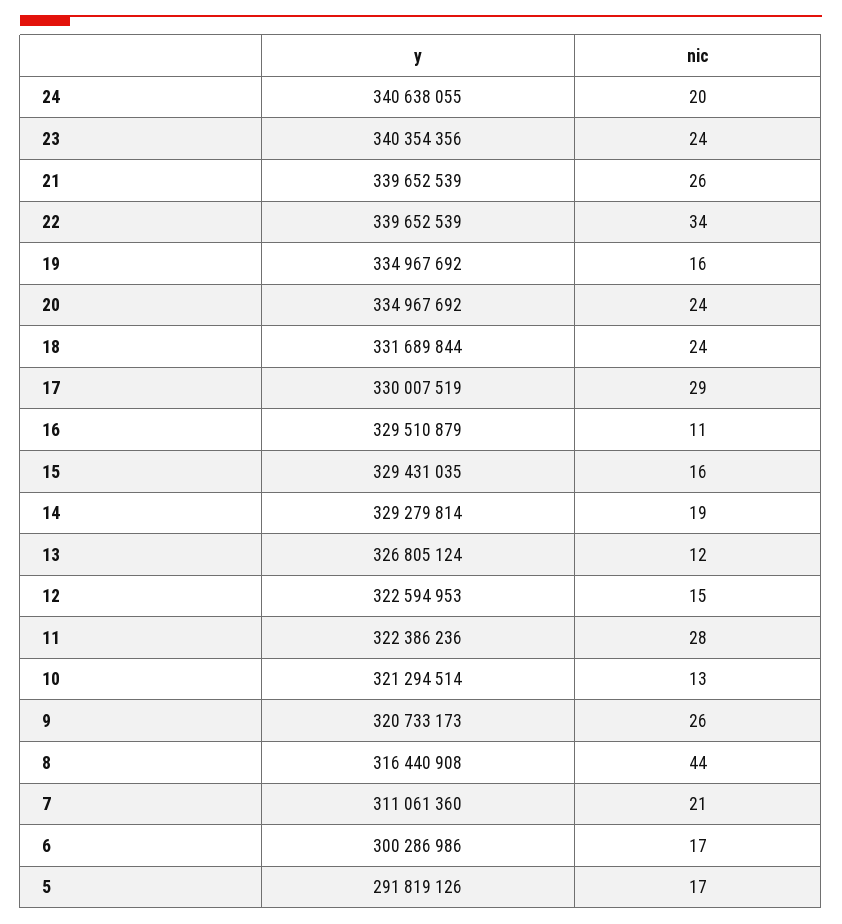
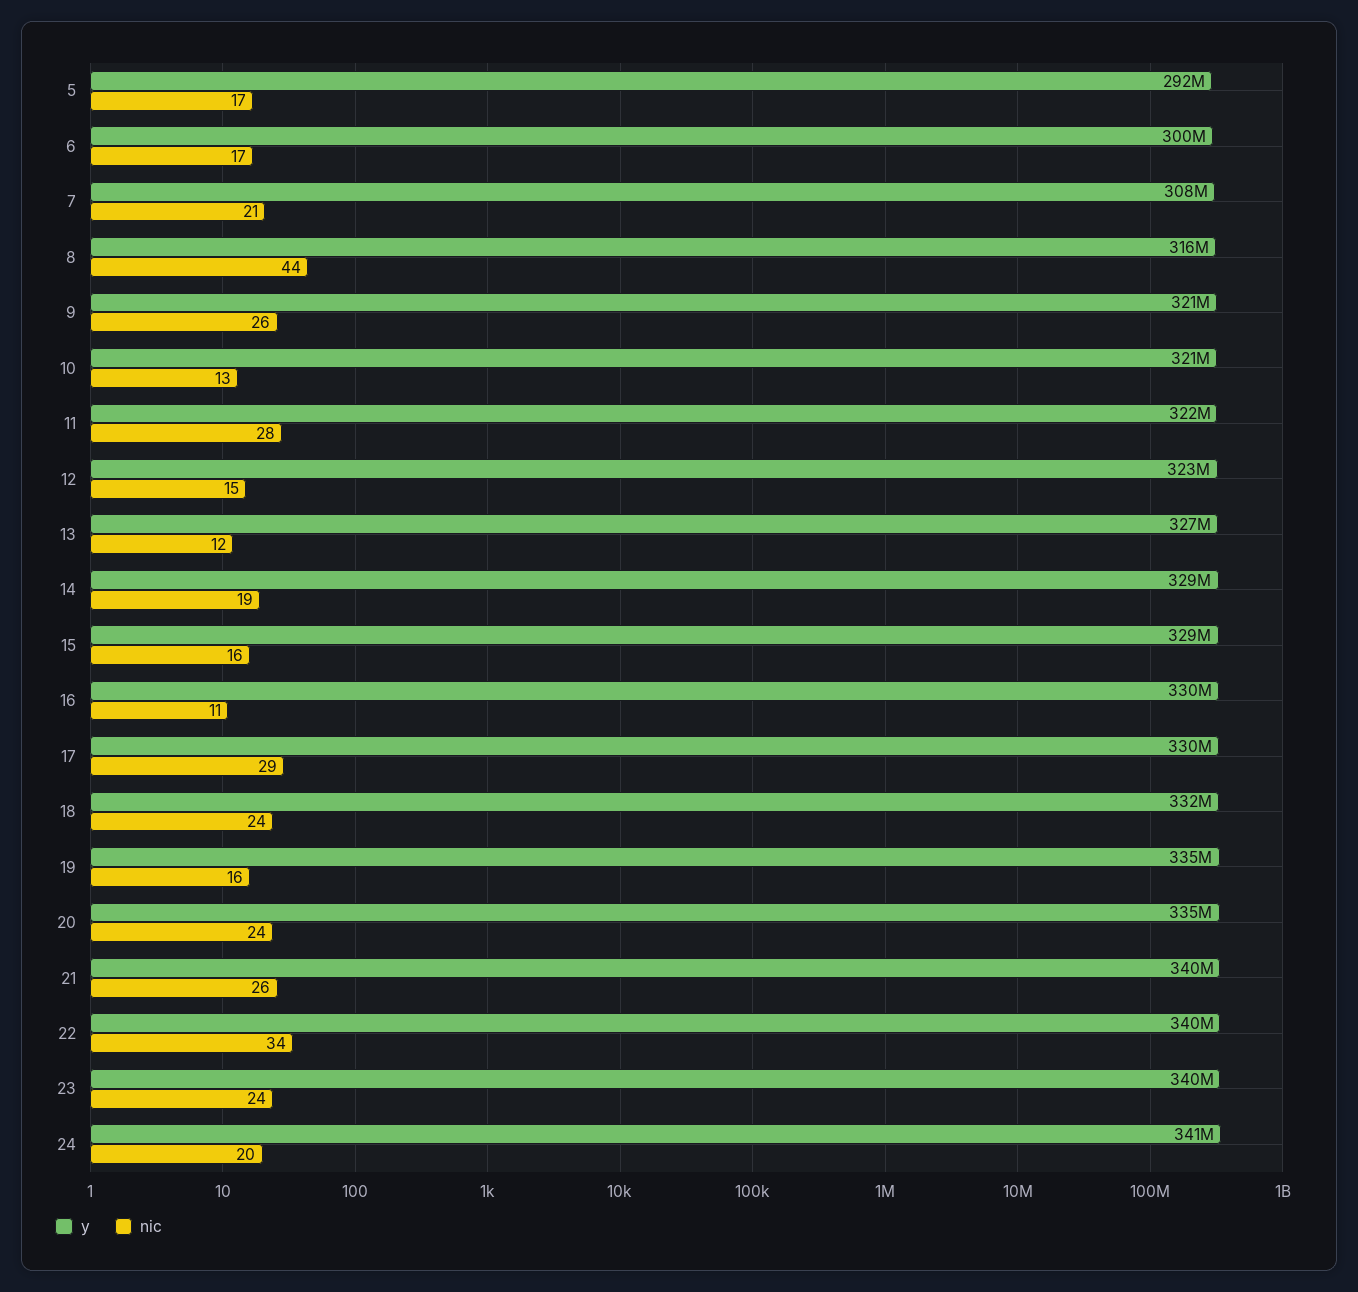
  {
    "y": {
      "24": 340638055,
      "23": 340354356,
      "21": 339652539,
      "22": 339652539,
      "19": 334967692,
      "20": 334967692,
      "18": 331689844,
      "17": 330007519,
      "16": 329510879,
      "15": 329431035,
      "14": 329279814,
      "13": 326805124,
      "12": 322594953,
      "11": 322386236,
      "10": 321294514,
      "9": 320733173,
      "8": 316440908,
-     "7": 311061360,
+     "7": 308000000,
      "6": 300286986,
      "5": 291819126
    },
    "nic": {
      "24": 20,
      "23": 24,
      "21": 26,
      "22": 34,
      "19": 16,
      "20": 24,
      "18": 24,
      "17": 29,
      "16": 11,
      "15": 16,
      "14": 19,
      "13": 12,
      "12": 15,
      "11": 28,
      "10": 13,
      "9": 26,
      "8": 44,
      "7": 21,
      "6": 17,
      "5": 17
    }
  }

